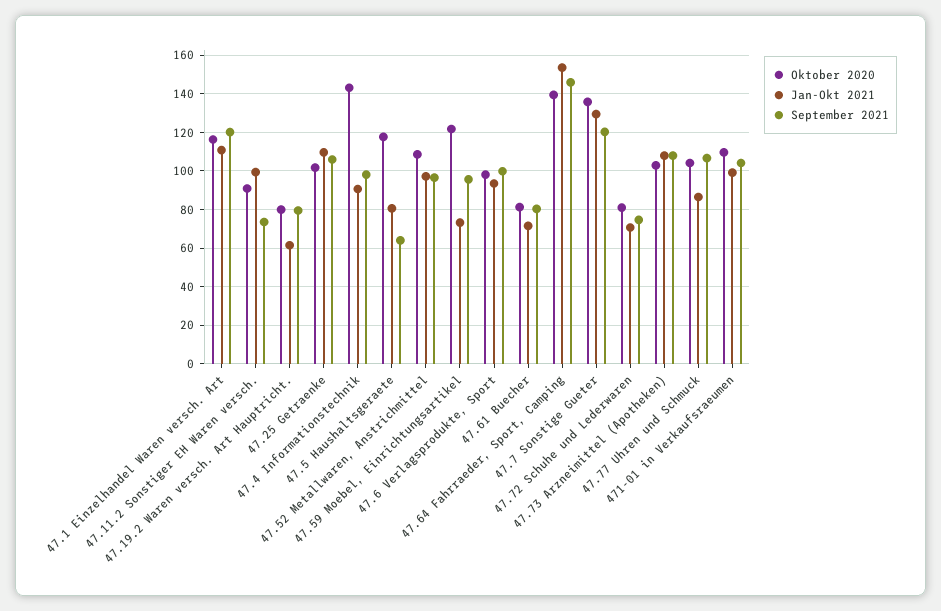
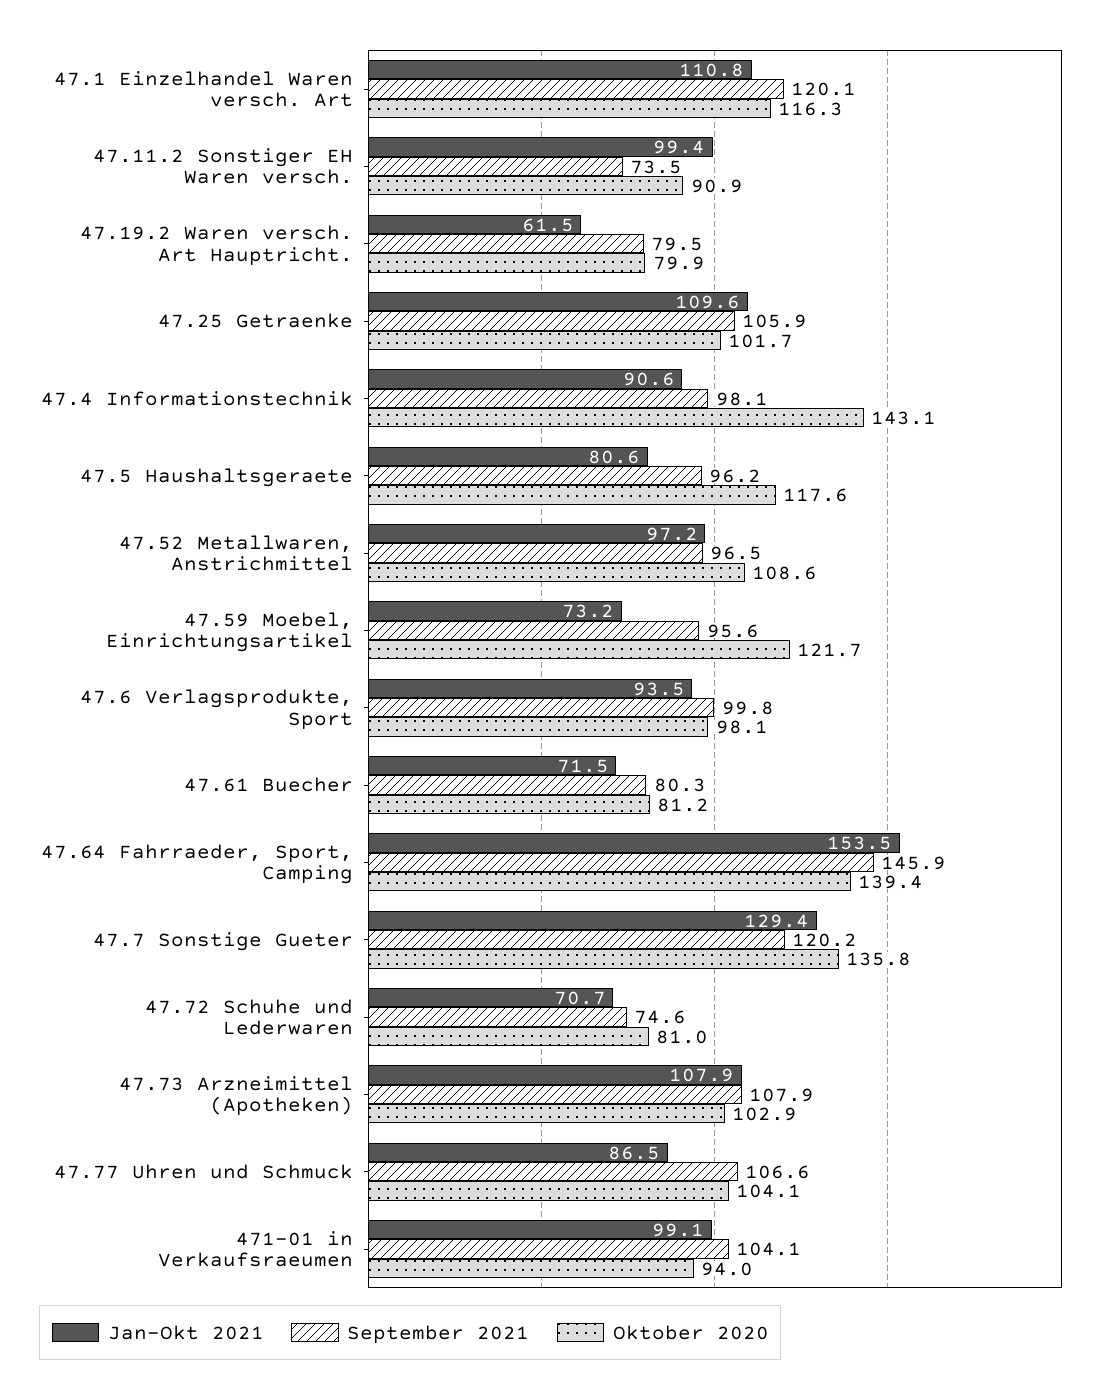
  {
    "Oktober 2020": {
      "47.1 Einzelhandel Waren versch. Art": 116.3,
      "47.11.2 Sonstiger EH Waren versch.": 90.9,
      "47.19.2 Waren versch. Art Hauptricht.": 79.9,
      "47.25 Getraenke": 101.7,
      "47.4 Informationstechnik": 143.1,
      "47.5 Haushaltsgeraete": 117.6,
      "47.52 Metallwaren, Anstrichmittel": 108.6,
      "47.59 Moebel, Einrichtungsartikel": 121.7,
      "47.6 Verlagsprodukte, Sport": 98.1,
      "47.61 Buecher": 81.2,
      "47.64 Fahrraeder, Sport, Camping": 139.4,
      "47.7 Sonstige Gueter": 135.8,
      "47.72 Schuhe und Lederwaren": 81,
      "47.73 Arzneimittel (Apotheken)": 102.9,
      "47.77 Uhren und Schmuck": 104.1,
-     "471-01 in Verkaufsraeumen": 110
+     "471-01 in Verkaufsraeumen": 94
    },
    "Jan-Okt 2021": {
      "47.1 Einzelhandel Waren versch. Art": 110.8,
      "47.11.2 Sonstiger EH Waren versch.": 99.4,
      "47.19.2 Waren versch. Art Hauptricht.": 61.5,
      "47.25 Getraenke": 109.6,
      "47.4 Informationstechnik": 90.6,
      "47.5 Haushaltsgeraete": 80.6,
      "47.52 Metallwaren, Anstrichmittel": 97.2,
      "47.59 Moebel, Einrichtungsartikel": 73.2,
      "47.6 Verlagsprodukte, Sport": 93.5,
      "47.61 Buecher": 71.5,
      "47.64 Fahrraeder, Sport, Camping": 153.5,
      "47.7 Sonstige Gueter": 129.4,
      "47.72 Schuhe und Lederwaren": 70.7,
      "47.73 Arzneimittel (Apotheken)": 107.9,
      "47.77 Uhren und Schmuck": 86.5,
      "471-01 in Verkaufsraeumen": 99.1
    },
    "September 2021": {
      "47.1 Einzelhandel Waren versch. Art": 120.1,
      "47.11.2 Sonstiger EH Waren versch.": 73.5,
      "47.19.2 Waren versch. Art Hauptricht.": 79.5,
      "47.25 Getraenke": 105.9,
      "47.4 Informationstechnik": 98.1,
-     "47.5 Haushaltsgeraete": 65,
+     "47.5 Haushaltsgeraete": 96.2,
      "47.52 Metallwaren, Anstrichmittel": 96.5,
      "47.59 Moebel, Einrichtungsartikel": 95.6,
      "47.6 Verlagsprodukte, Sport": 99.8,
      "47.61 Buecher": 80.3,
      "47.64 Fahrraeder, Sport, Camping": 145.9,
      "47.7 Sonstige Gueter": 120.2,
      "47.72 Schuhe und Lederwaren": 74.6,
      "47.73 Arzneimittel (Apotheken)": 107.9,
      "47.77 Uhren und Schmuck": 106.6,
      "471-01 in Verkaufsraeumen": 104.1
    }
  }

